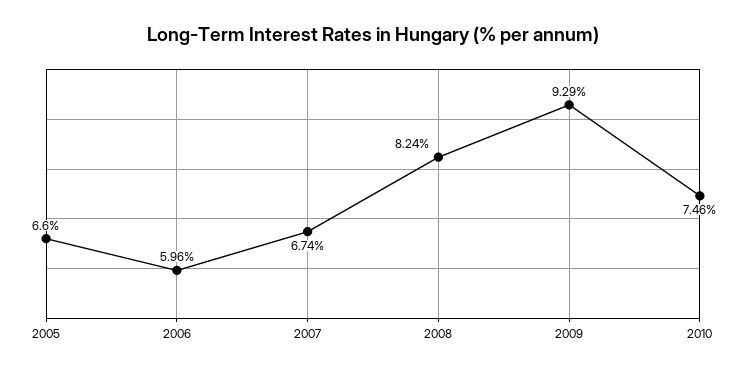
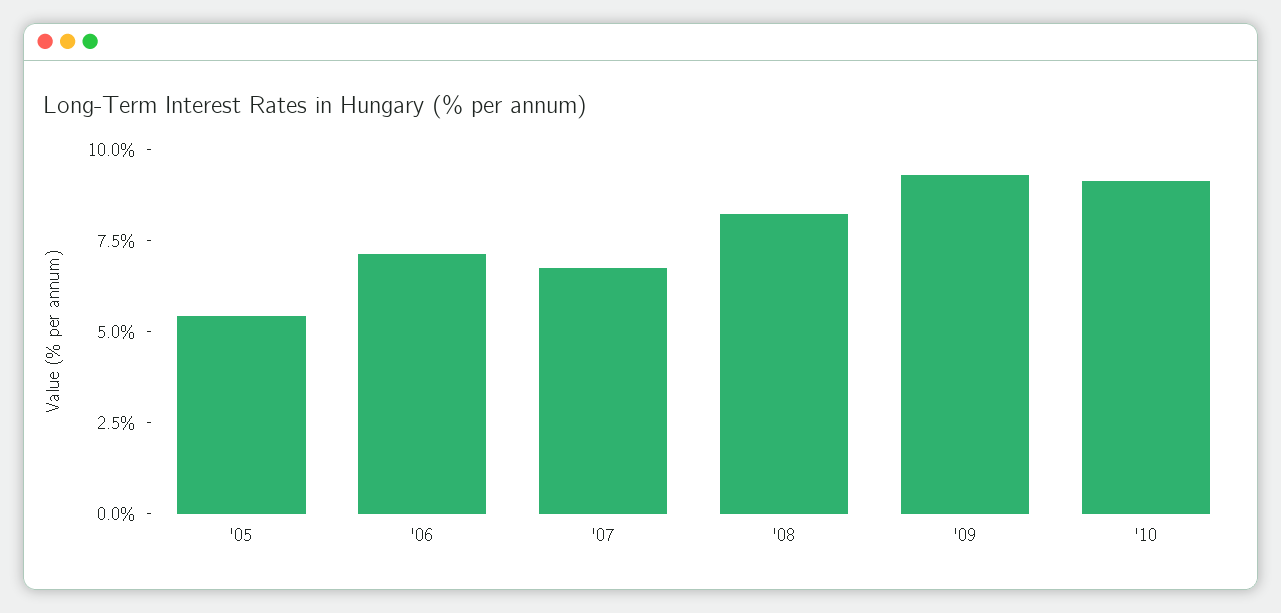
  {
-   "2005": 6.6,
+   "2005": 5.5,
-   "2006": 5.96,
+   "2006": 7,
    "2007": 6.74,
    "2008": 8.24,
    "2009": 9.29,
-   "2010": 7.46
+   "2010": 9
  }

